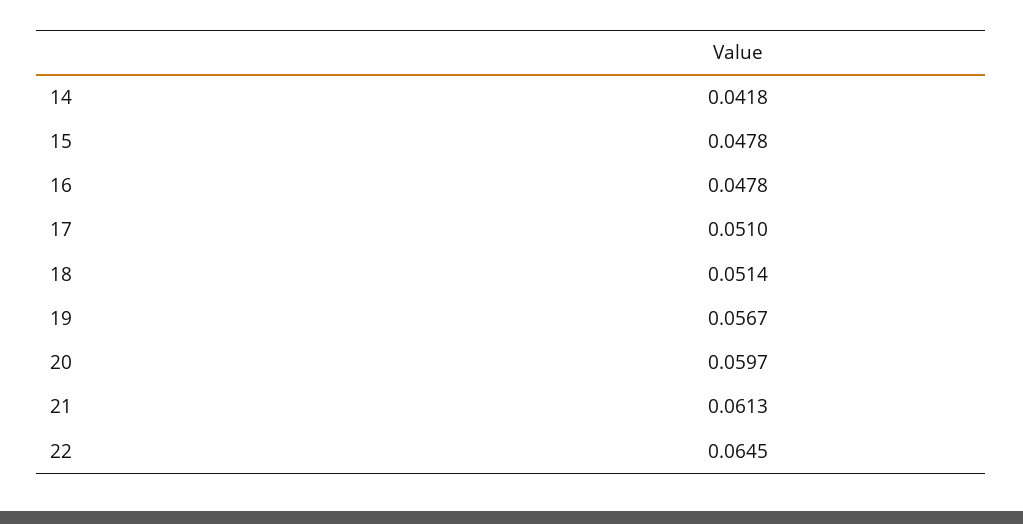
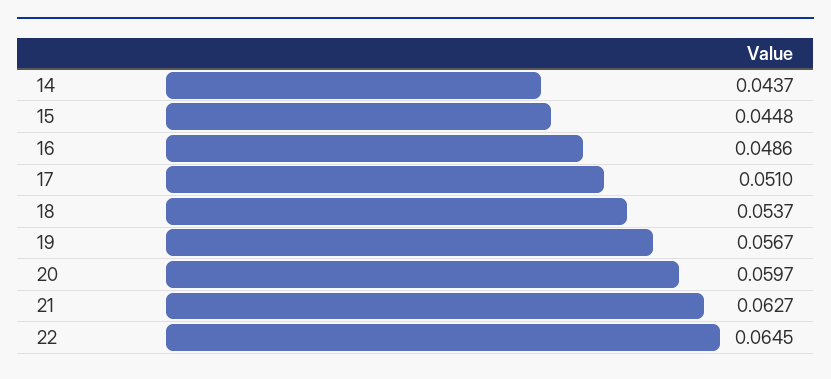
  {
-   "14": 0.0418,
+   "14": 0.0437,
-   "15": 0.0478,
+   "15": 0.0448,
-   "16": 0.0478,
+   "16": 0.0486,
    "17": 0.051,
-   "18": 0.0514,
+   "18": 0.0537,
    "19": 0.0567,
    "20": 0.0597,
-   "21": 0.0613,
+   "21": 0.0627,
    "22": 0.0645
  }

